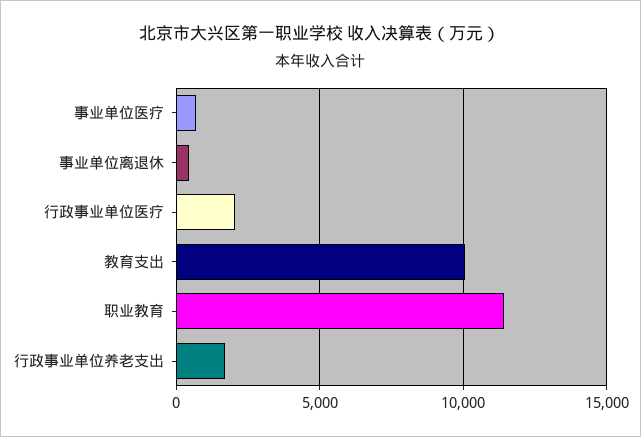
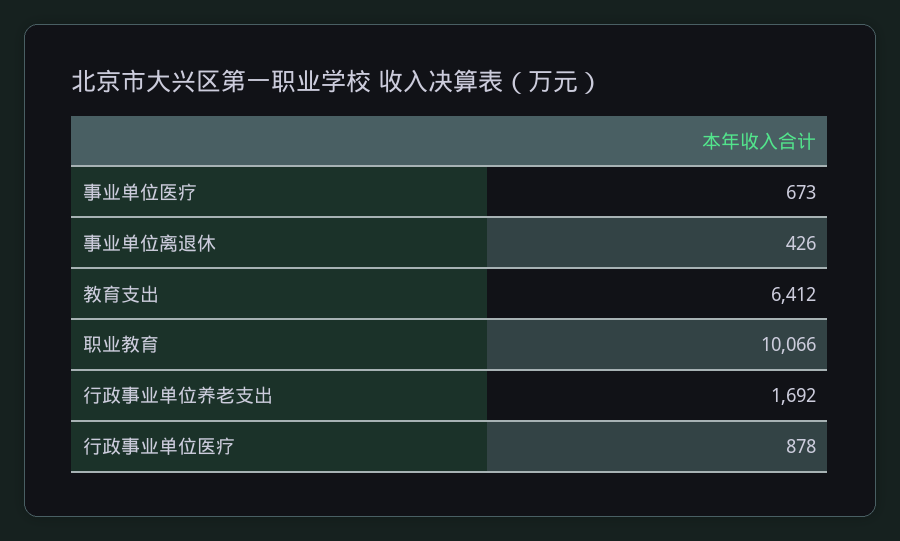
  {
    "事业单位医疗": 673,
    "事业单位离退休": 426,
-   "行政事业单位医疗": 2000,
+   "行政事业单位医疗": 878,
-   "教育支出": 10000,
+   "教育支出": 6412,
-   "职业教育": 11500,
+   "职业教育": 10066,
    "行政事业单位养老支出": 1692
  }

